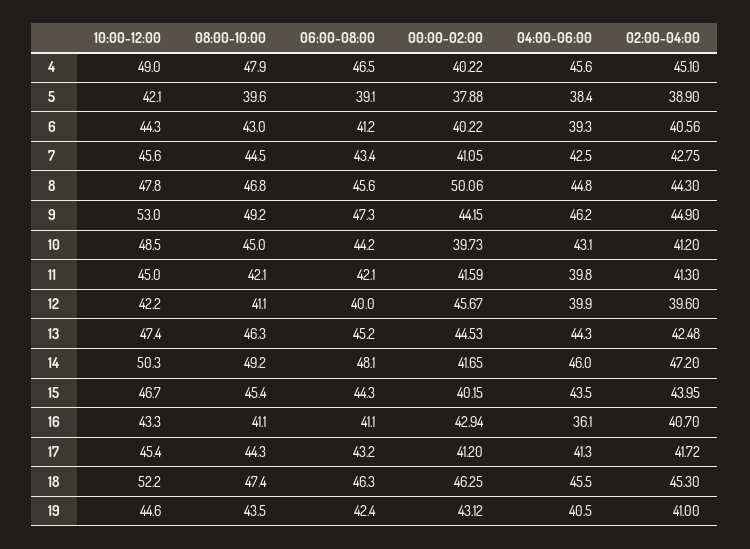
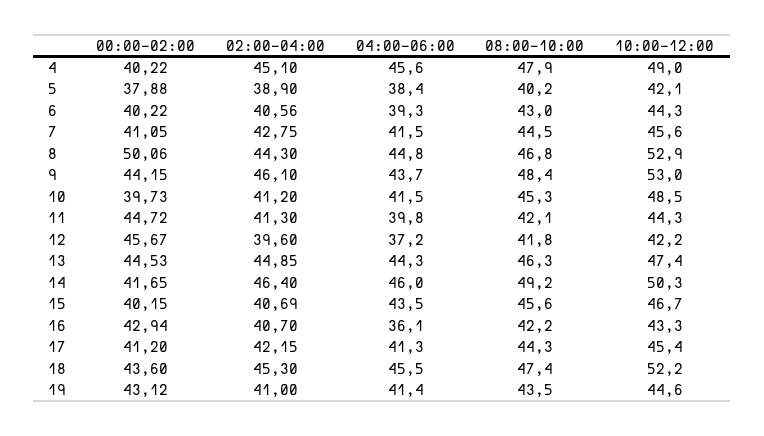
  {
    "10:00-12:00": {
      "4": 49,
      "5": 42.1,
      "6": 44.3,
      "7": 45.6,
-     "8": 47.8,
+     "8": 52.9,
      "9": 53,
      "10": 48.5,
-     "11": 45,
+     "11": 44.3,
      "12": 42.2,
      "13": 47.4,
      "14": 50.3,
      "15": 46.7,
      "16": 43.3,
      "17": 45.4,
      "18": 52.2,
      "19": 44.6
    },
    "08:00-10:00": {
      "4": 47.9,
-     "5": 39.6,
+     "5": 40.2,
      "6": 43,
      "7": 44.5,
      "8": 46.8,
-     "9": 49.2,
+     "9": 48.4,
-     "10": 45,
+     "10": 45.3,
      "11": 42.1,
-     "12": 41.1,
+     "12": 41.8,
      "13": 46.3,
      "14": 49.2,
-     "15": 45.4,
+     "15": 45.6,
-     "16": 41.1,
+     "16": 42.2,
      "17": 44.3,
      "18": 47.4,
      "19": 43.5
    },
-   "06:00-08:00": {
-     "4": 46.5,
-     "5": 39.1,
-     "6": 41.2,
-     "7": 43.4,
-     "8": 45.6,
-     "9": 47.3,
-     "10": 44.2,
-     "11": 42.1,
-     "12": 40,
-     "13": 45.2,
-     "14": 48.1,
-     "15": 44.3,
-     "16": 41.1,
-     "17": 43.2,
-     "18": 46.3,
-     "19": 42.4
-   },
    "00:00-02:00": {
      "4": 40.22,
      "5": 37.88,
      "6": 40.22,
      "7": 41.05,
      "8": 50.06,
      "9": 44.15,
      "10": 39.73,
-     "11": 41.59,
+     "11": 44.72,
      "12": 45.67,
      "13": 44.53,
      "14": 41.65,
      "15": 40.15,
      "16": 42.94,
      "17": 41.2,
-     "18": 46.25,
+     "18": 43.6,
      "19": 43.12
    },
    "04:00-06:00": {
      "4": 45.6,
      "5": 38.4,
      "6": 39.3,
-     "7": 42.5,
+     "7": 41.5,
      "8": 44.8,
-     "9": 46.2,
+     "9": 43.7,
-     "10": 43.1,
+     "10": 41.5,
      "11": 39.8,
-     "12": 39.9,
+     "12": 37.2,
      "13": 44.3,
      "14": 46,
      "15": 43.5,
      "16": 36.1,
      "17": 41.3,
      "18": 45.5,
-     "19": 40.5
+     "19": 41.4
    },
    "02:00-04:00": {
      "4": 45.1,
      "5": 38.9,
      "6": 40.56,
      "7": 42.75,
      "8": 44.3,
-     "9": 44.9,
+     "9": 46.1,
      "10": 41.2,
      "11": 41.3,
      "12": 39.6,
-     "13": 42.48,
+     "13": 44.85,
-     "14": 47.2,
+     "14": 46.4,
-     "15": 43.95,
+     "15": 40.69,
      "16": 40.7,
-     "17": 41.72,
+     "17": 42.15,
      "18": 45.3,
      "19": 41
    }
  }

